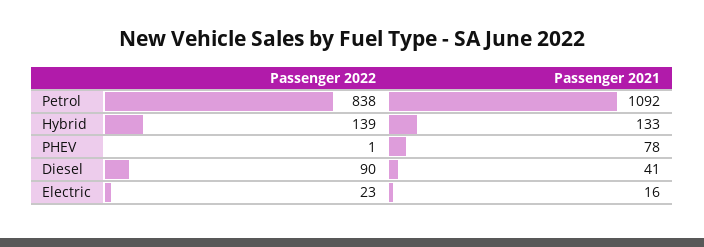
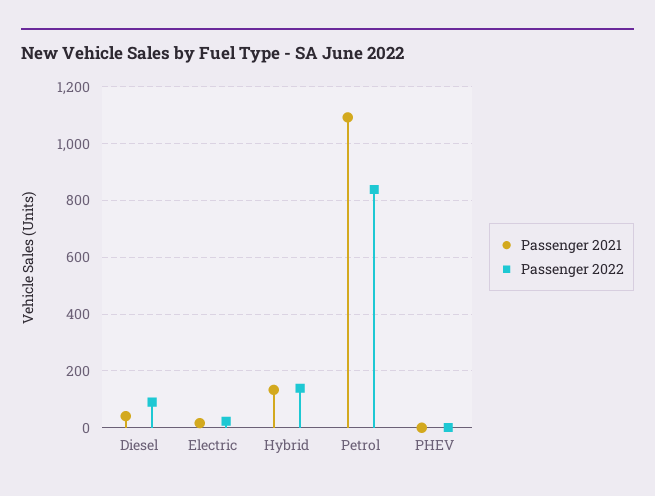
  {
    "Passenger 2022": {
      "Petrol": 838,
      "Hybrid": 139,
      "PHEV": 1,
      "Diesel": 90,
      "Electric": 23
    },
    "Passenger 2021": {
      "Petrol": 1092,
      "Hybrid": 133,
-     "PHEV": 78,
+     "PHEV": 0,
      "Diesel": 41,
      "Electric": 16
    }
  }

